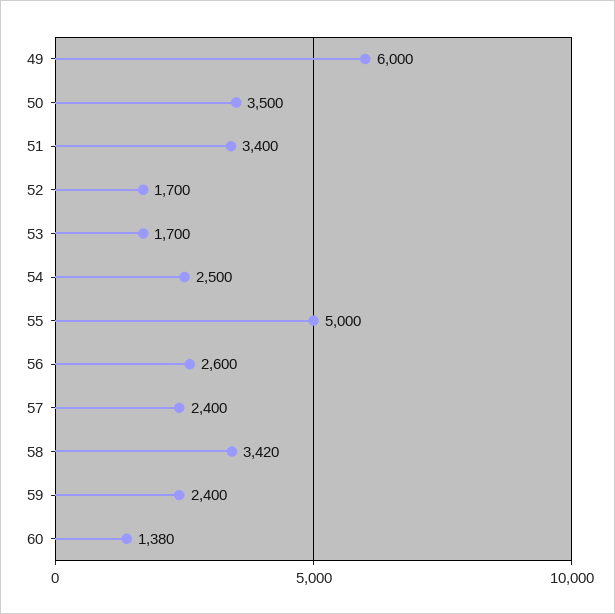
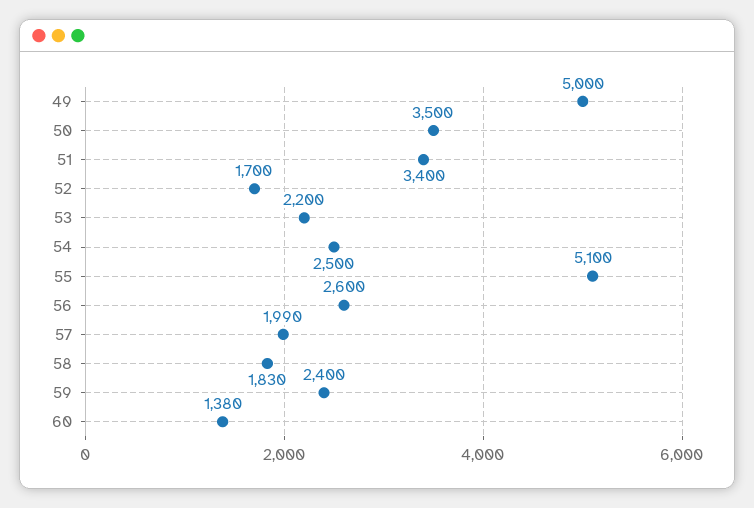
  {
-   "49": 6000,
+   "49": 5000,
    "50": 3500,
    "51": 3400,
    "52": 1700,
-   "53": 1700,
+   "53": 2200,
    "54": 2500,
-   "55": 5000,
+   "55": 5100,
    "56": 2600,
-   "57": 2400,
+   "57": 1990,
-   "58": 3420,
+   "58": 1830,
    "59": 2400,
    "60": 1380
  }

